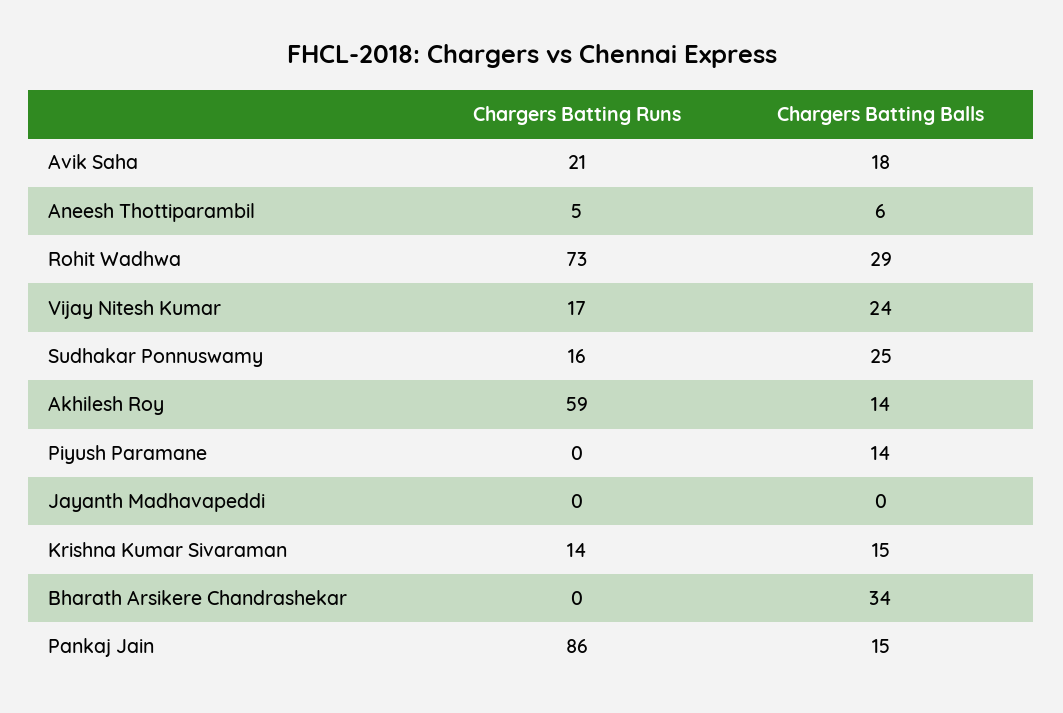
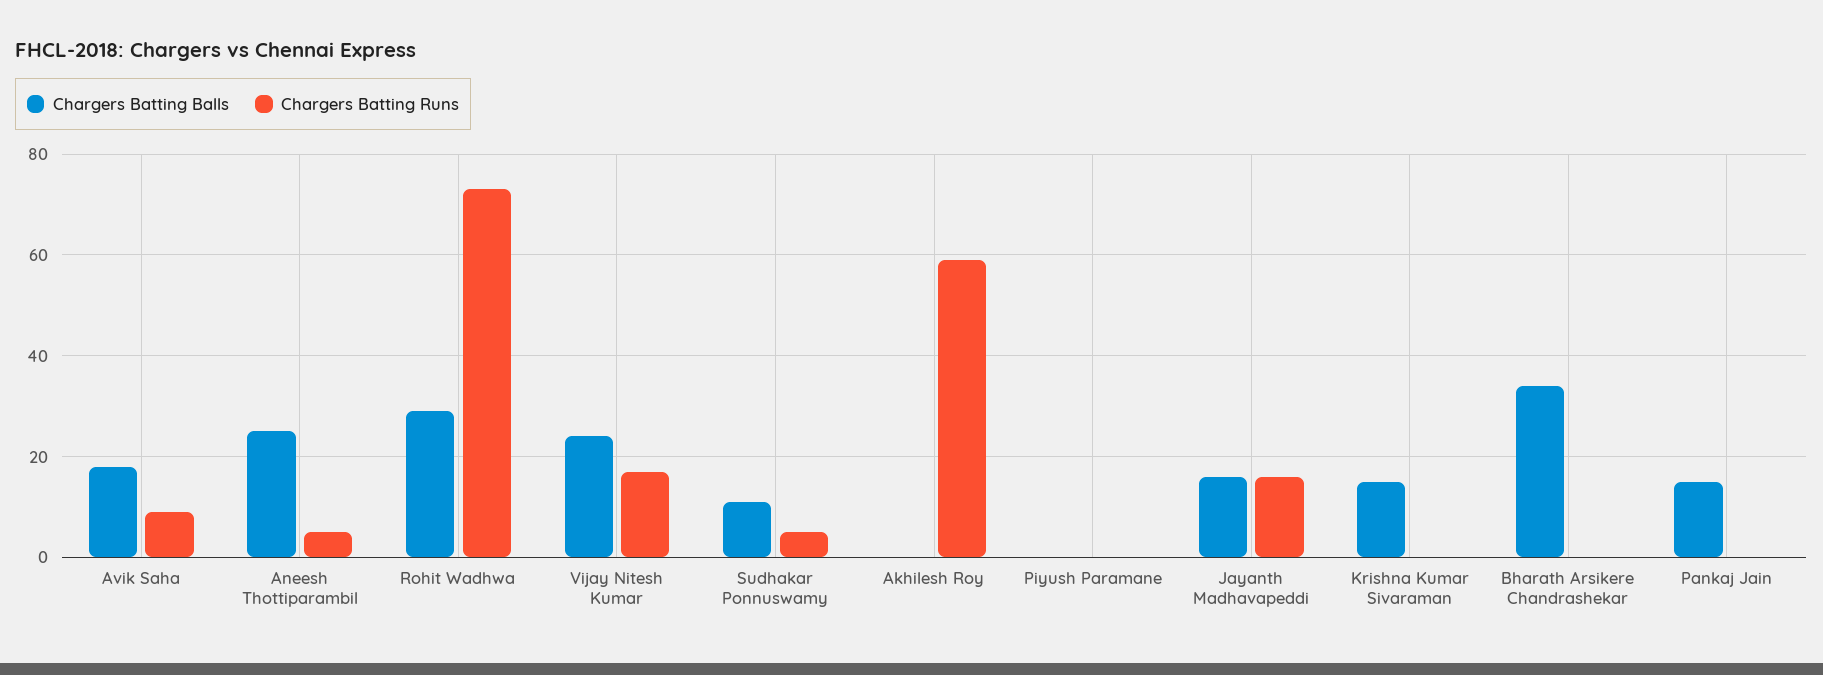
  {
    "Chargers Batting Runs": {
-     "Avik Saha": 21,
+     "Avik Saha": 10,
      "Aneesh Thottiparambil": 5,
      "Rohit Wadhwa": 73,
      "Vijay Nitesh Kumar": 17,
-     "Sudhakar Ponnuswamy": 16,
+     "Sudhakar Ponnuswamy": 5,
      "Akhilesh Roy": 59,
      "Piyush Paramane": 0,
-     "Jayanth Madhavapeddi": 0,
+     "Jayanth Madhavapeddi": 15,
-     "Krishna Kumar Sivaraman": 14,
+     "Krishna Kumar Sivaraman": 0,
      "Bharath Arsikere Chandrashekar": 0,
-     "Pankaj Jain": 86
+     "Pankaj Jain": 0
    },
    "Chargers Batting Balls": {
      "Avik Saha": 18,
-     "Aneesh Thottiparambil": 6,
+     "Aneesh Thottiparambil": 25,
      "Rohit Wadhwa": 29,
      "Vijay Nitesh Kumar": 24,
-     "Sudhakar Ponnuswamy": 25,
+     "Sudhakar Ponnuswamy": 10,
-     "Akhilesh Roy": 14,
+     "Akhilesh Roy": 0,
-     "Piyush Paramane": 14,
+     "Piyush Paramane": 0,
-     "Jayanth Madhavapeddi": 0,
+     "Jayanth Madhavapeddi": 15,
      "Krishna Kumar Sivaraman": 15,
      "Bharath Arsikere Chandrashekar": 34,
      "Pankaj Jain": 15
    }
  }

